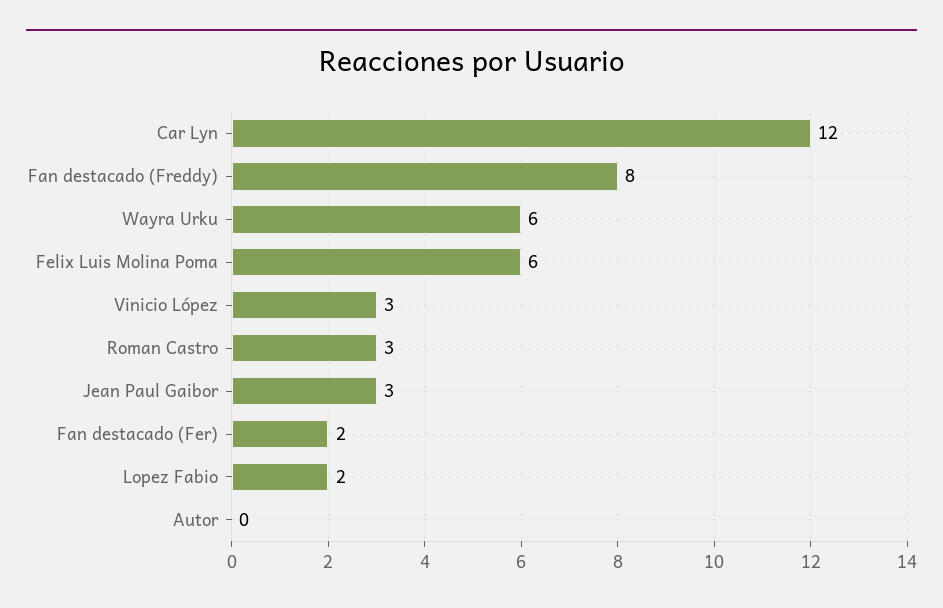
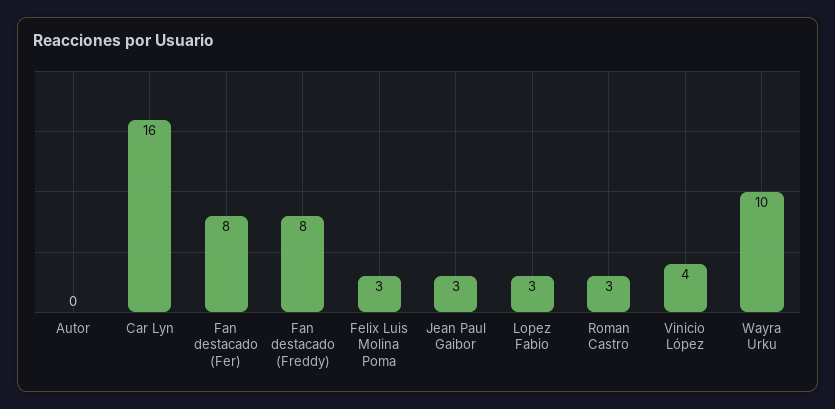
  {
-   "Car Lyn": 12,
+   "Car Lyn": 16,
    "Fan destacado (Freddy)": 8,
-   "Wayra Urku": 6,
+   "Wayra Urku": 10,
-   "Felix Luis Molina Poma": 6,
+   "Felix Luis Molina Poma": 3,
-   "Vinicio López": 3,
+   "Vinicio López": 4,
    "Roman Castro": 3,
    "Jean Paul Gaibor": 3,
-   "Fan destacado (Fer)": 2,
+   "Fan destacado (Fer)": 8,
-   "Lopez Fabio": 2,
+   "Lopez Fabio": 3,
    "Autor": 0
  }

